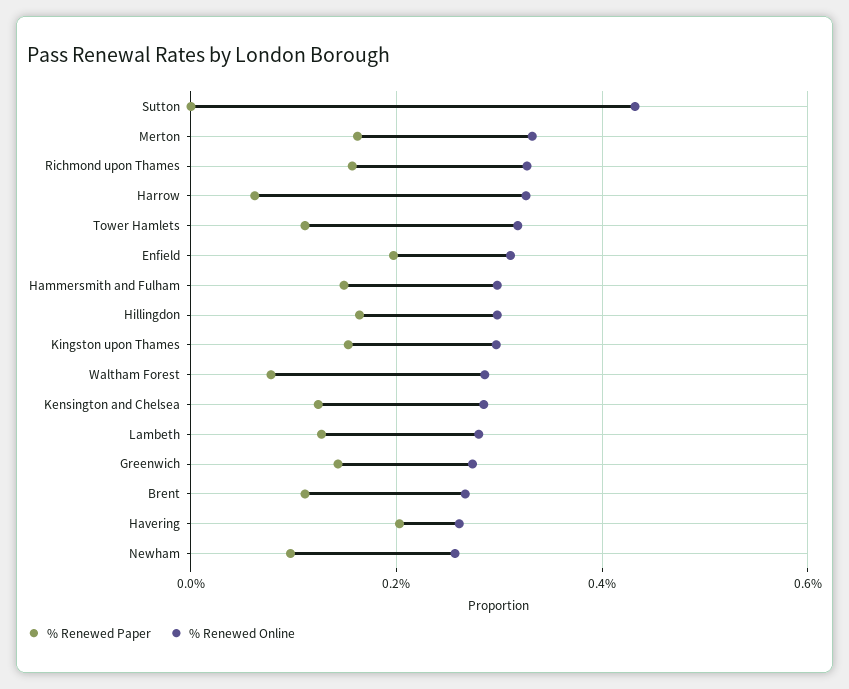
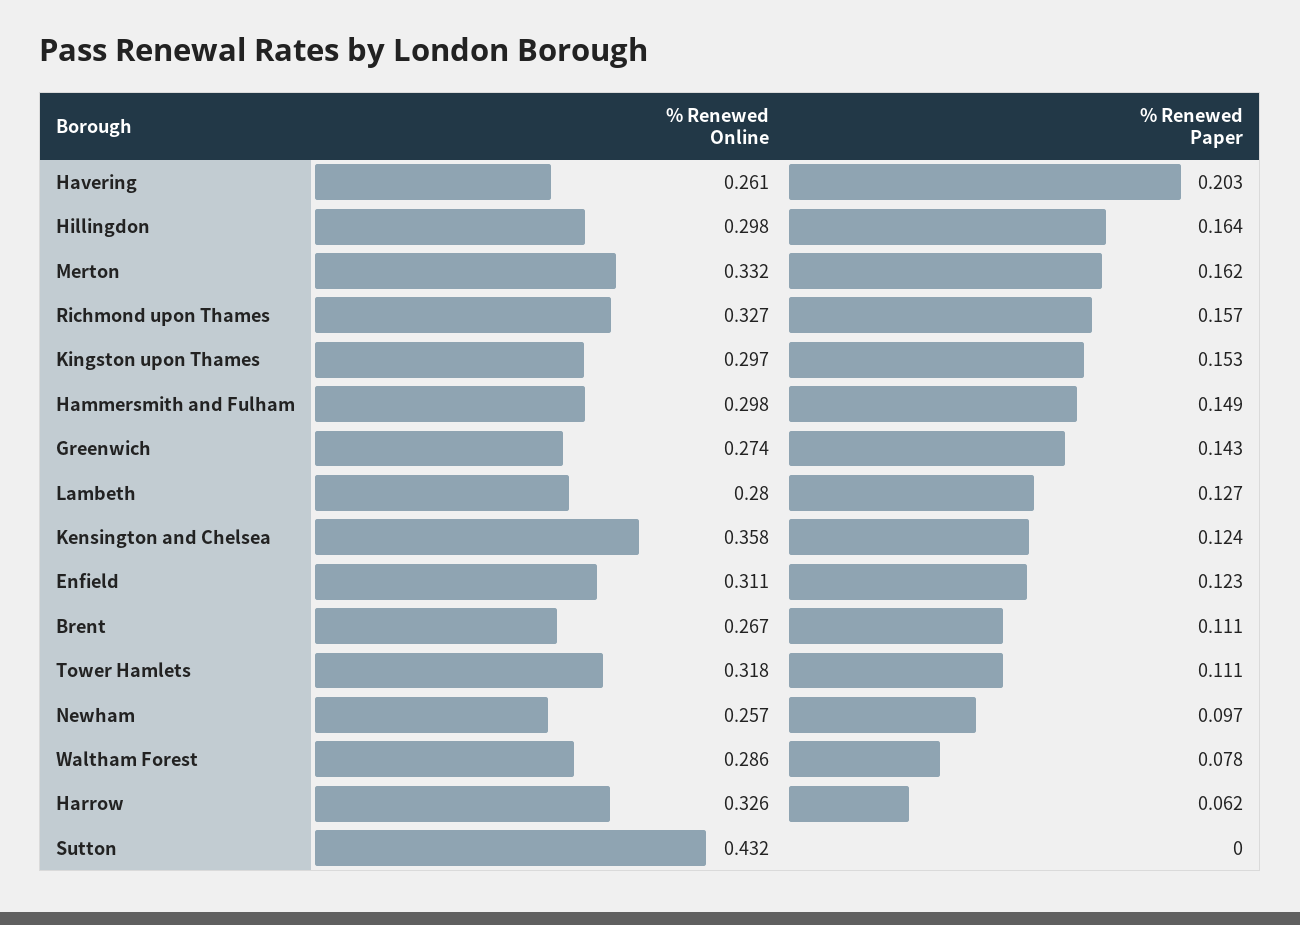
  {
    "% Renewed Paper": {
      "Sutton": 0,
      "Merton": 0.162,
      "Richmond upon Thames": 0.157,
      "Harrow": 0.062,
      "Tower Hamlets": 0.111,
-     "Enfield": 0.2,
+     "Enfield": 0.123,
      "Hammersmith and Fulham": 0.149,
      "Hillingdon": 0.164,
      "Kingston upon Thames": 0.153,
      "Waltham Forest": 0.078,
      "Kensington and Chelsea": 0.124,
      "Lambeth": 0.127,
      "Greenwich": 0.143,
      "Brent": 0.111,
      "Havering": 0.203,
      "Newham": 0.097
    },
    "% Renewed Online": {
      "Sutton": 0.432,
      "Merton": 0.332,
      "Richmond upon Thames": 0.327,
      "Harrow": 0.326,
      "Tower Hamlets": 0.318,
      "Enfield": 0.311,
      "Hammersmith and Fulham": 0.298,
      "Hillingdon": 0.298,
      "Kingston upon Thames": 0.297,
      "Waltham Forest": 0.286,
-     "Kensington and Chelsea": 0.28,
+     "Kensington and Chelsea": 0.358,
      "Lambeth": 0.28,
      "Greenwich": 0.274,
      "Brent": 0.267,
      "Havering": 0.261,
      "Newham": 0.257
    }
  }

